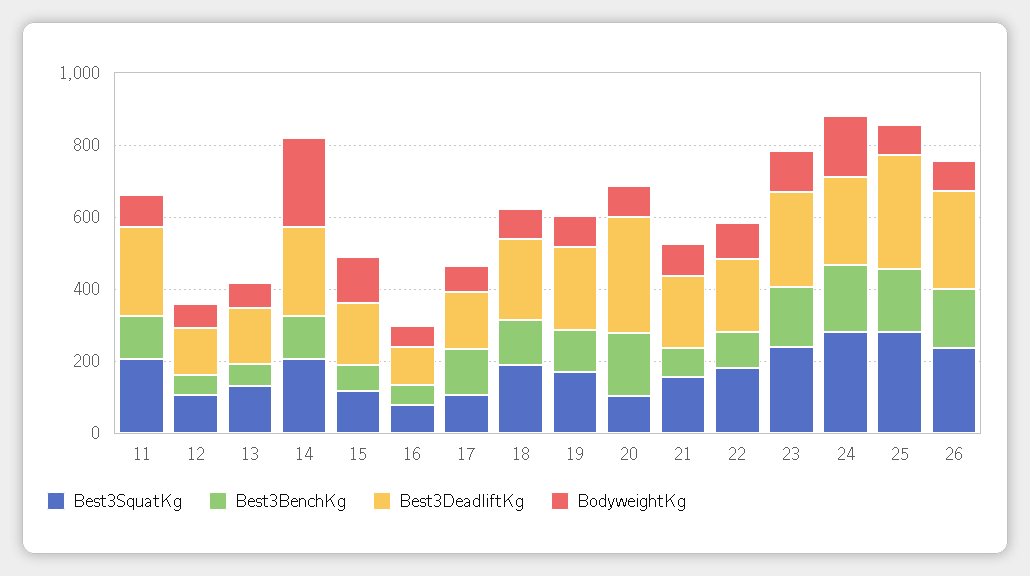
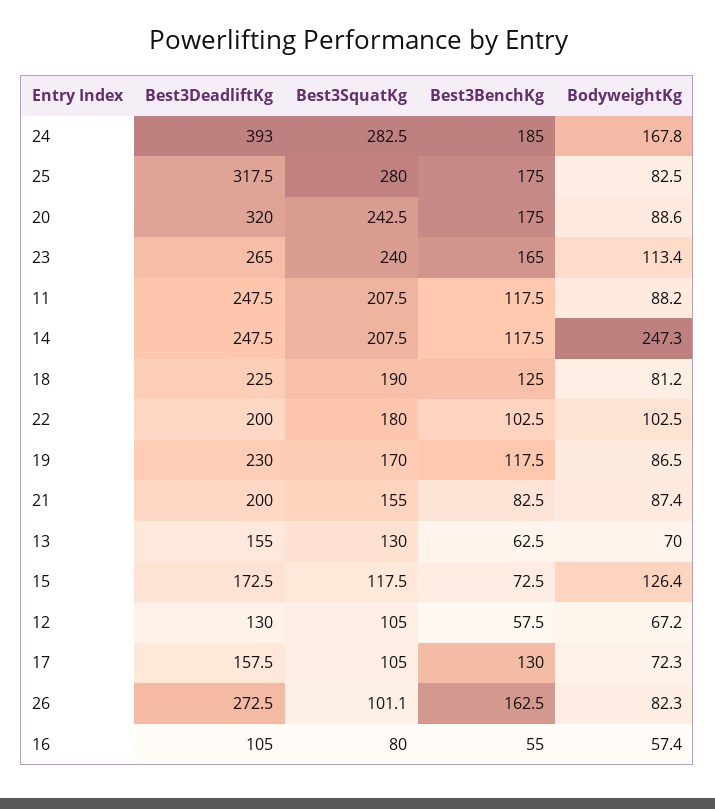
  {
    "Best3SquatKg": {
      "11": 207.5,
      "12": 105,
      "13": 130,
      "14": 207.5,
      "15": 117.5,
      "16": 80,
      "17": 105,
      "18": 190,
      "19": 170,
-     "20": 100,
+     "20": 242.5,
      "21": 155,
      "22": 180,
      "23": 240,
      "24": 282.5,
      "25": 280,
-     "26": 250
+     "26": 101.1
    },
    "Best3BenchKg": {
      "11": 117.5,
      "12": 57.5,
      "13": 62.5,
      "14": 117.5,
      "15": 72.5,
      "16": 55,
      "17": 130,
      "18": 125,
      "19": 117.5,
      "20": 175,
      "21": 82.5,
      "22": 102.5,
      "23": 165,
      "24": 185,
      "25": 175,
      "26": 162.5
    },
    "Best3DeadliftKg": {
      "11": 247.5,
      "12": 130,
      "13": 155,
      "14": 247.5,
      "15": 172.5,
      "16": 105,
      "17": 157.5,
      "18": 225,
      "19": 230,
      "20": 320,
      "21": 200,
      "22": 200,
      "23": 265,
-     "24": 250,
+     "24": 393,
      "25": 317.5,
      "26": 272.5
    },
    "BodyweightKg": {
      "11": 88.2,
      "12": 67.2,
      "13": 70,
      "14": 247.3,
      "15": 126.4,
      "16": 57.4,
      "17": 72.3,
      "18": 81.2,
      "19": 86.5,
      "20": 88.6,
      "21": 87.4,
      "22": 102.5,
      "23": 113.4,
      "24": 167.8,
      "25": 82.5,
      "26": 82.3
    }
  }

